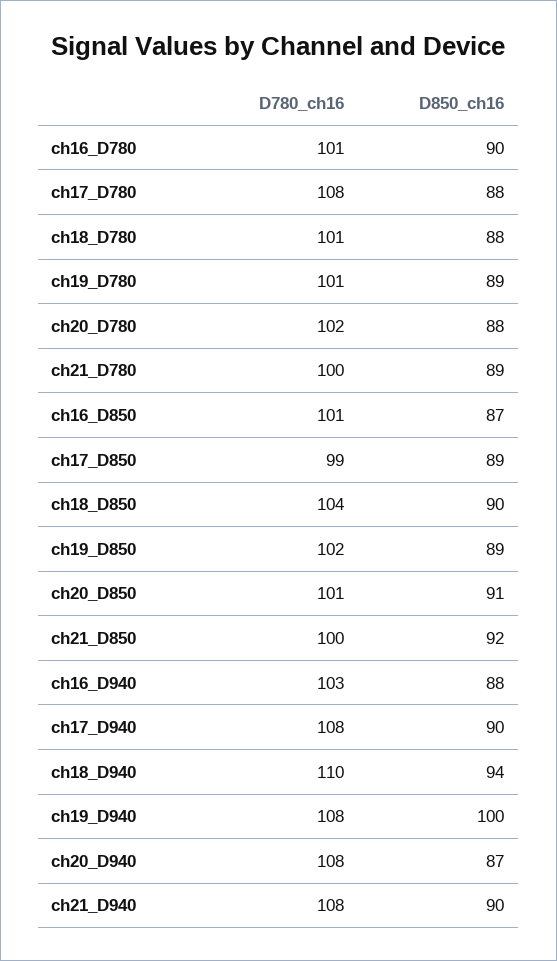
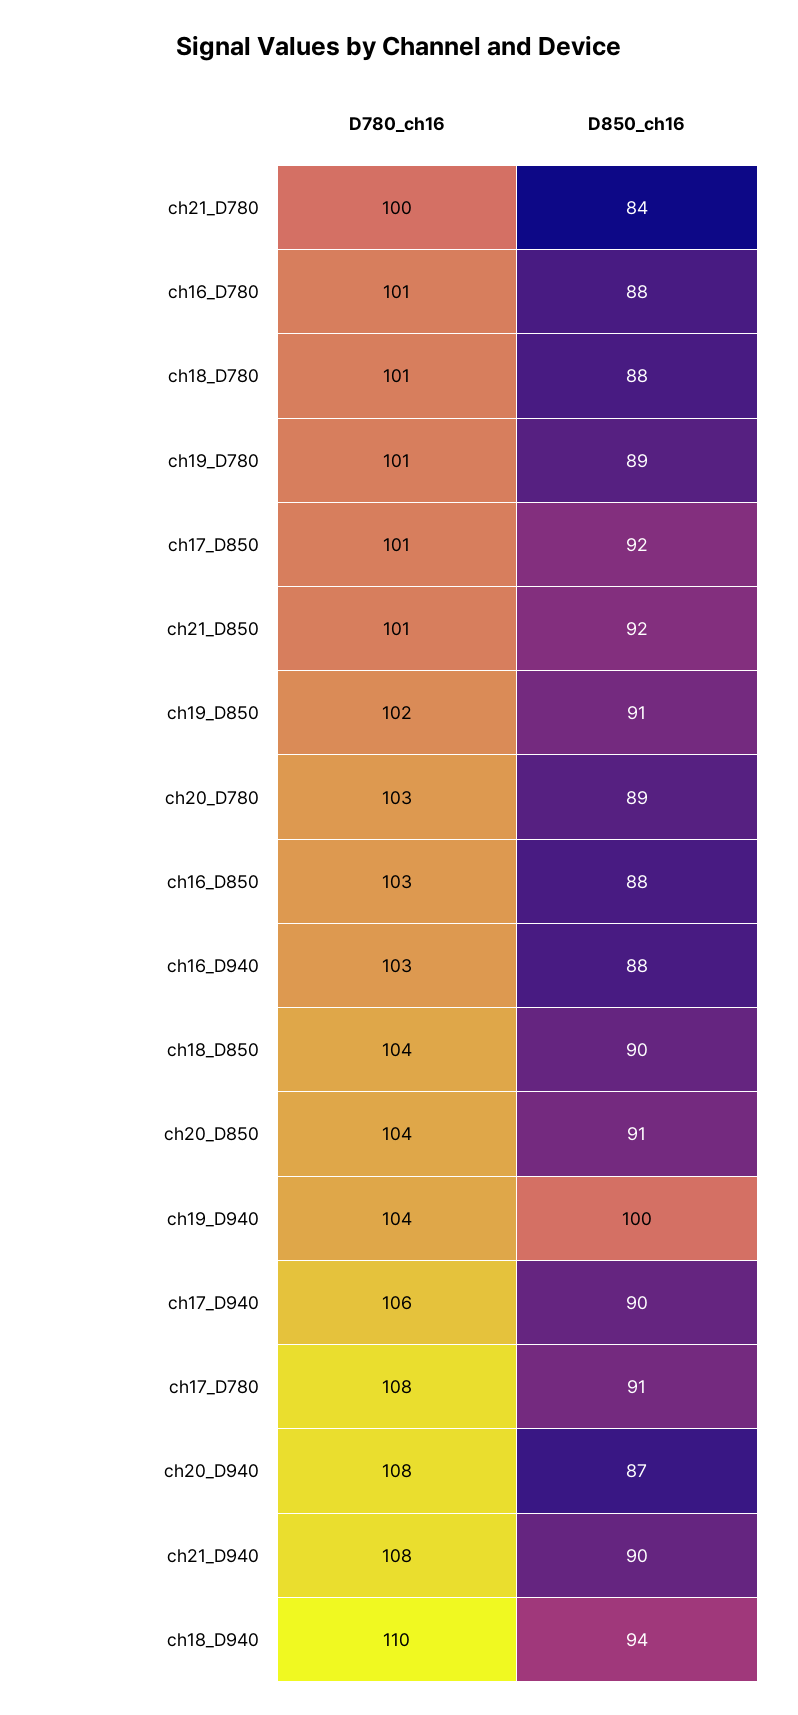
  {
    "D780_ch16": {
      "ch16_D780": 101,
      "ch17_D780": 108,
      "ch18_D780": 101,
      "ch19_D780": 101,
-     "ch20_D780": 102,
+     "ch20_D780": 103,
      "ch21_D780": 100,
-     "ch16_D850": 101,
+     "ch16_D850": 103,
-     "ch17_D850": 99,
+     "ch17_D850": 101,
      "ch18_D850": 104,
      "ch19_D850": 102,
-     "ch20_D850": 101,
+     "ch20_D850": 104,
-     "ch21_D850": 100,
+     "ch21_D850": 101,
      "ch16_D940": 103,
-     "ch17_D940": 108,
+     "ch17_D940": 106,
      "ch18_D940": 110,
-     "ch19_D940": 108,
+     "ch19_D940": 104,
      "ch20_D940": 108,
      "ch21_D940": 108
    },
    "D850_ch16": {
-     "ch16_D780": 90,
+     "ch16_D780": 88,
-     "ch17_D780": 88,
+     "ch17_D780": 91,
      "ch18_D780": 88,
      "ch19_D780": 89,
-     "ch20_D780": 88,
+     "ch20_D780": 89,
-     "ch21_D780": 89,
+     "ch21_D780": 84,
-     "ch16_D850": 87,
+     "ch16_D850": 88,
-     "ch17_D850": 89,
+     "ch17_D850": 92,
      "ch18_D850": 90,
-     "ch19_D850": 89,
+     "ch19_D850": 91,
      "ch20_D850": 91,
      "ch21_D850": 92,
      "ch16_D940": 88,
      "ch17_D940": 90,
      "ch18_D940": 94,
      "ch19_D940": 100,
      "ch20_D940": 87,
      "ch21_D940": 90
    }
  }

